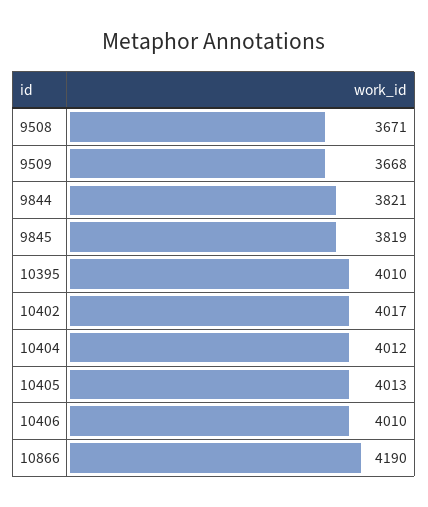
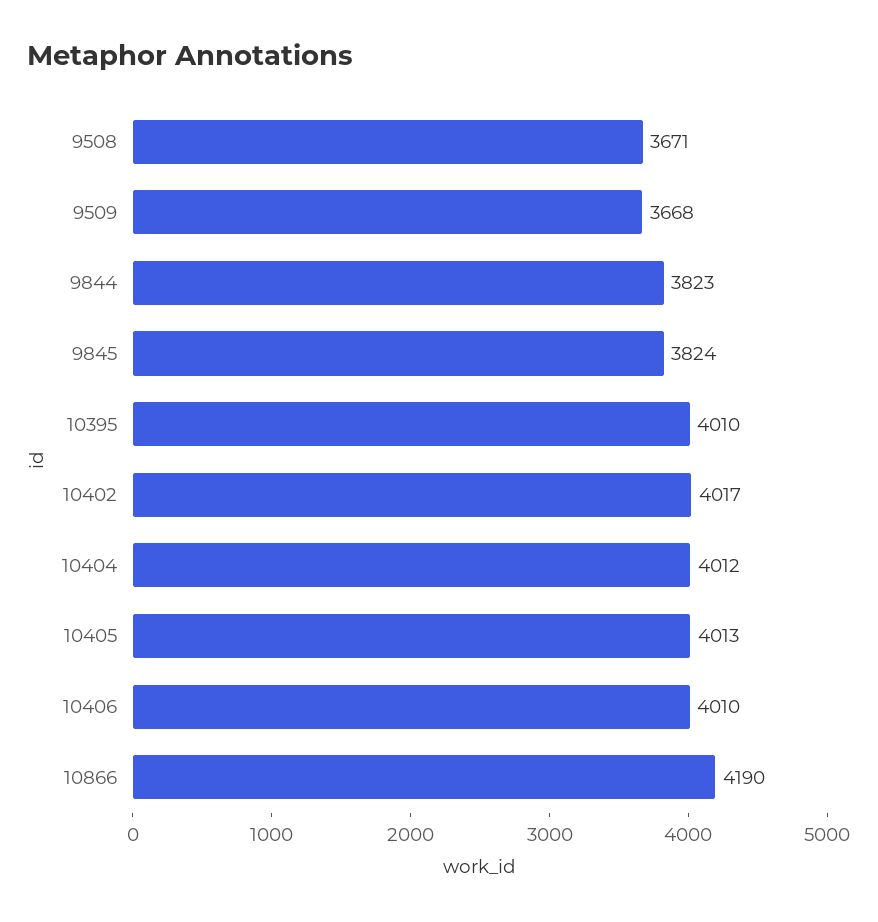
  {
    "9508": 3671,
    "9509": 3668,
-   "9844": 3821,
+   "9844": 3823,
-   "9845": 3819,
+   "9845": 3824,
    "10395": 4010,
    "10402": 4017,
    "10404": 4012,
    "10405": 4013,
    "10406": 4010,
    "10866": 4190
  }

